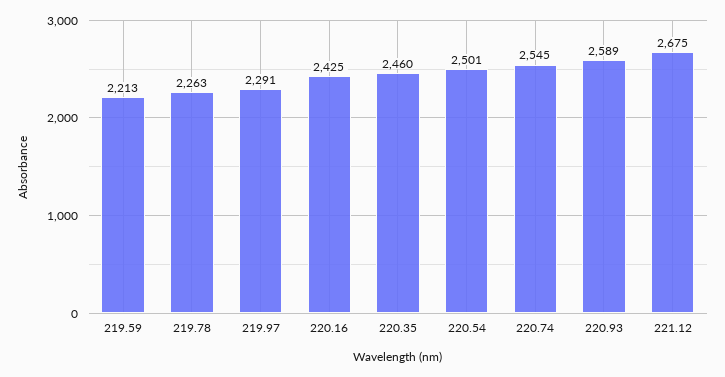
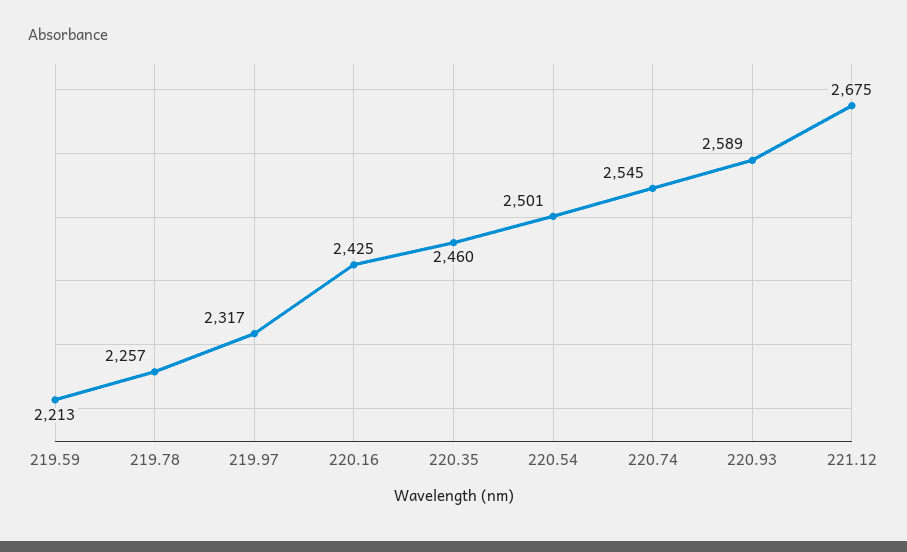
  {
    "219.59": 2213,
-   "219.78": 2263,
+   "219.78": 2257,
-   "219.97": 2291,
+   "219.97": 2317,
    "220.16": 2425,
    "220.35": 2460,
    "220.54": 2501,
    "220.74": 2545,
    "220.93": 2589,
    "221.12": 2675
  }

